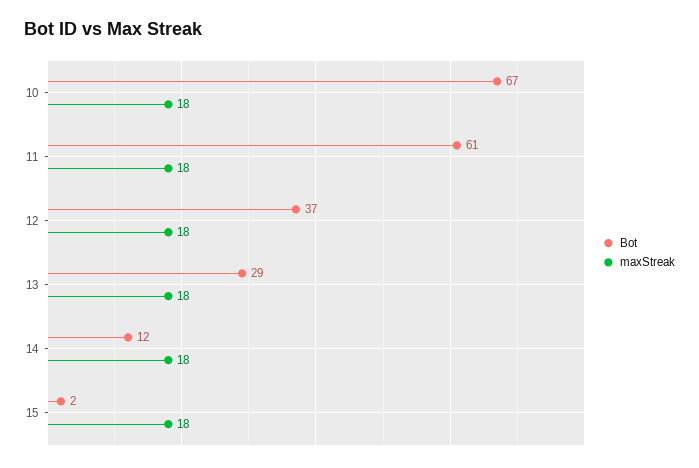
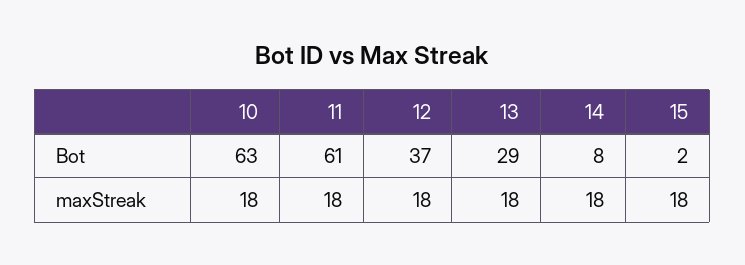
  {
    "Bot": {
-     "10": 67,
+     "10": 63,
      "11": 61,
      "12": 37,
      "13": 29,
-     "14": 12,
+     "14": 8,
      "15": 2
    },
    "maxStreak": {
      "10": 18,
      "11": 18,
      "12": 18,
      "13": 18,
      "14": 18,
      "15": 18
    }
  }

